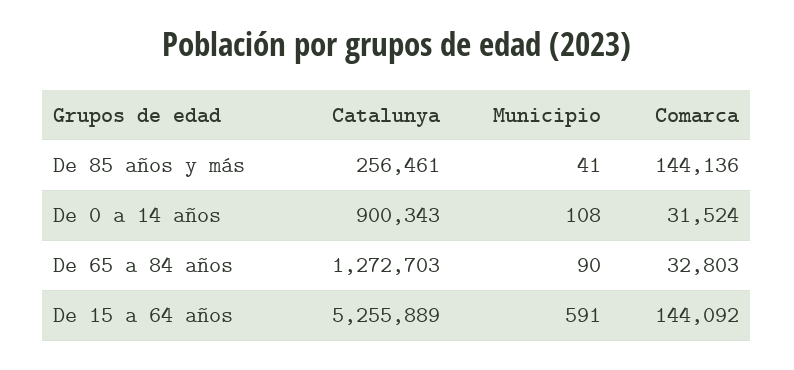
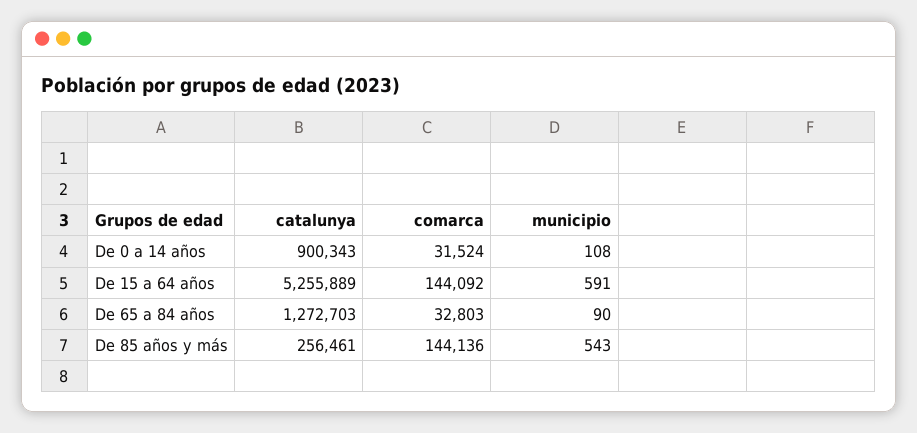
  {
    "Catalunya": {
      "De 85 años y más": 256461,
      "De 0 a 14 años": 900343,
      "De 65 a 84 años": 1272703,
      "De 15 a 64 años": 5255889
    },
    "Municipio": {
-     "De 85 años y más": 41,
+     "De 85 años y más": 543,
      "De 0 a 14 años": 108,
      "De 65 a 84 años": 90,
      "De 15 a 64 años": 591
    },
    "Comarca": {
      "De 85 años y más": 144136,
      "De 0 a 14 años": 31524,
      "De 65 a 84 años": 32803,
      "De 15 a 64 años": 144092
    }
  }

